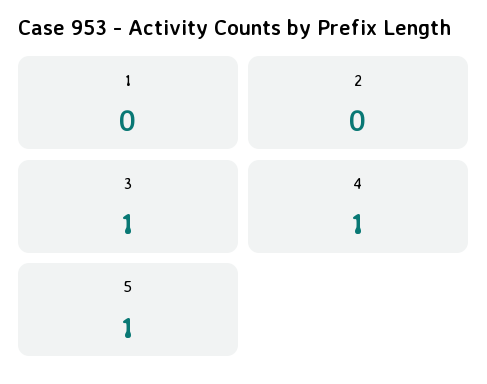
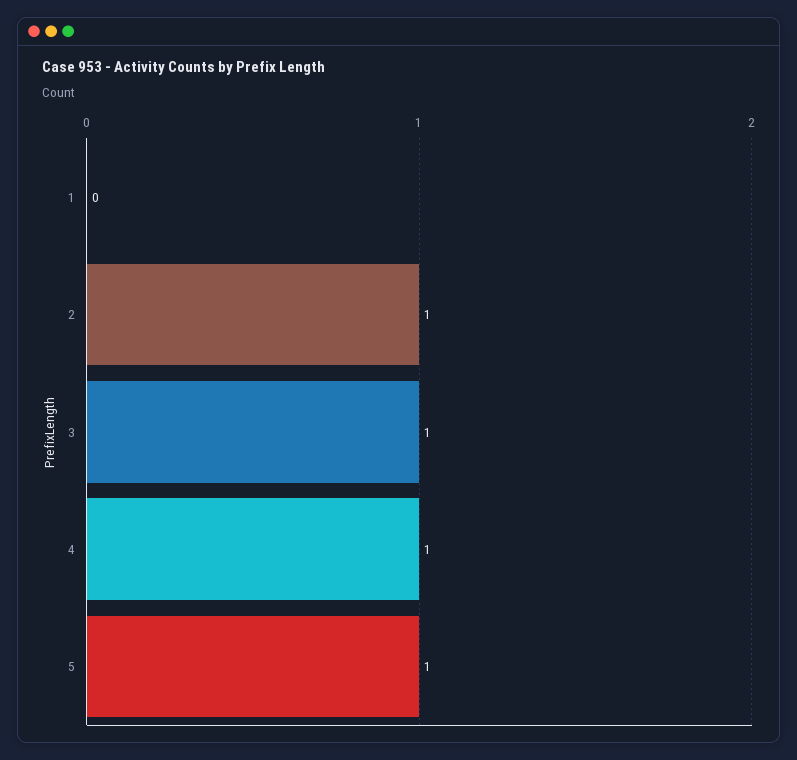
  {
    "1": 0,
-   "2": 0,
+   "2": 1,
    "3": 1,
    "4": 1,
    "5": 1
  }

